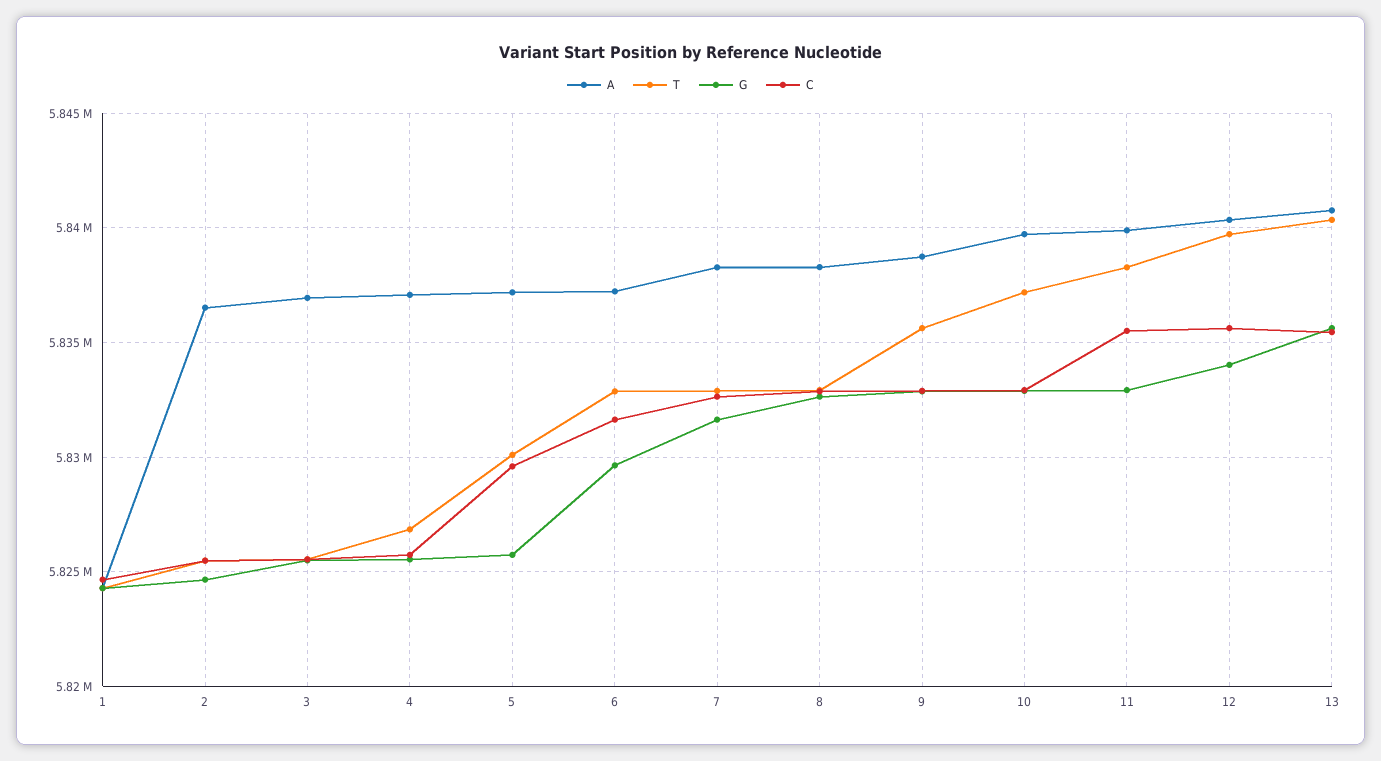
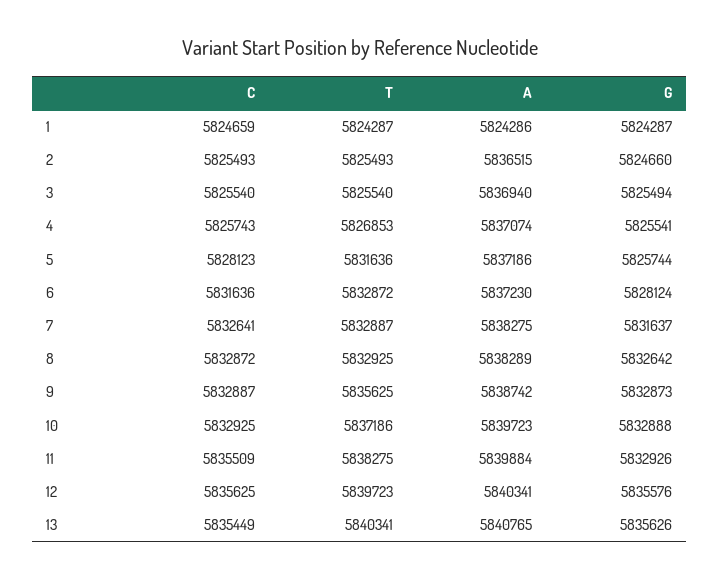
  {
    "A": {
      "1": 5824286,
      "2": 5836515,
      "3": 5836940,
      "4": 5837074,
      "5": 5837186,
      "6": 5837230,
      "7": 5838275,
      "8": 5838289,
      "9": 5838742,
      "10": 5839723,
      "11": 5839884,
      "12": 5840341,
      "13": 5840765
    },
    "T": {
      "1": 5824287,
      "2": 5825493,
      "3": 5825540,
      "4": 5826853,
-     "5": 5830000,
+     "5": 5831636,
      "6": 5832872,
      "7": 5832887,
      "8": 5832925,
      "9": 5835625,
      "10": 5837186,
      "11": 5838275,
      "12": 5839723,
      "13": 5840341
    },
    "G": {
      "1": 5824287,
      "2": 5824660,
      "3": 5825494,
      "4": 5825541,
      "5": 5825744,
-     "6": 5829500,
+     "6": 5828124,
      "7": 5831637,
      "8": 5832642,
      "9": 5832873,
      "10": 5832888,
      "11": 5832926,
-     "12": 5834000,
+     "12": 5835576,
      "13": 5835626
    },
    "C": {
      "1": 5824659,
      "2": 5825493,
      "3": 5825540,
      "4": 5825743,
-     "5": 5829500,
+     "5": 5828123,
      "6": 5831636,
      "7": 5832641,
      "8": 5832872,
      "9": 5832887,
      "10": 5832925,
      "11": 5835509,
      "12": 5835625,
      "13": 5835449
    }
  }

